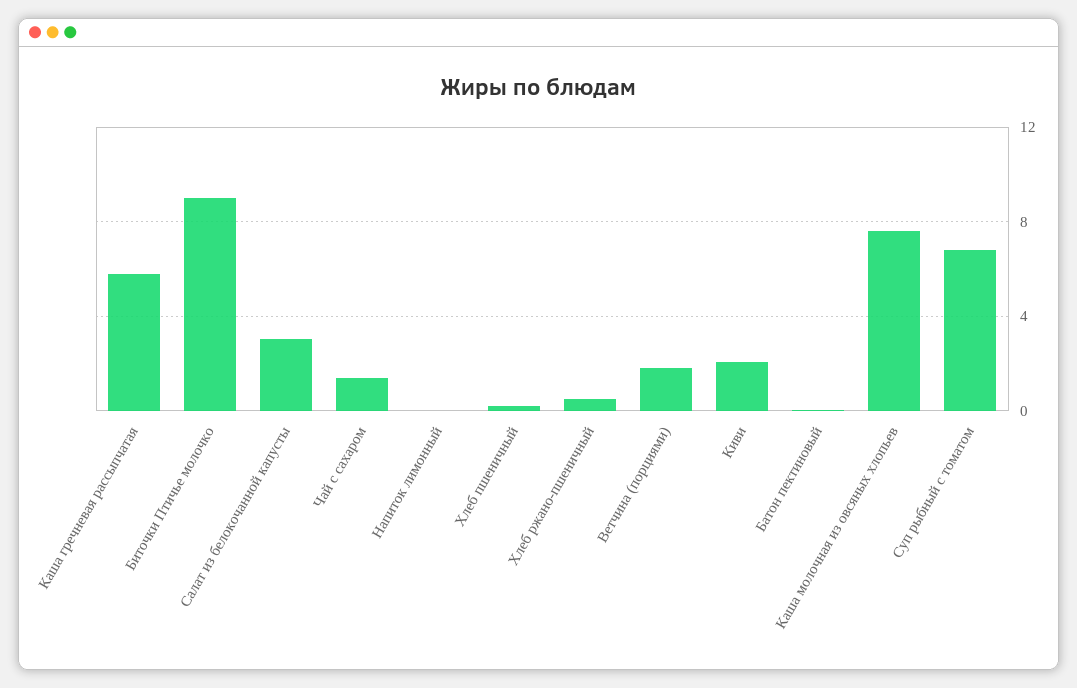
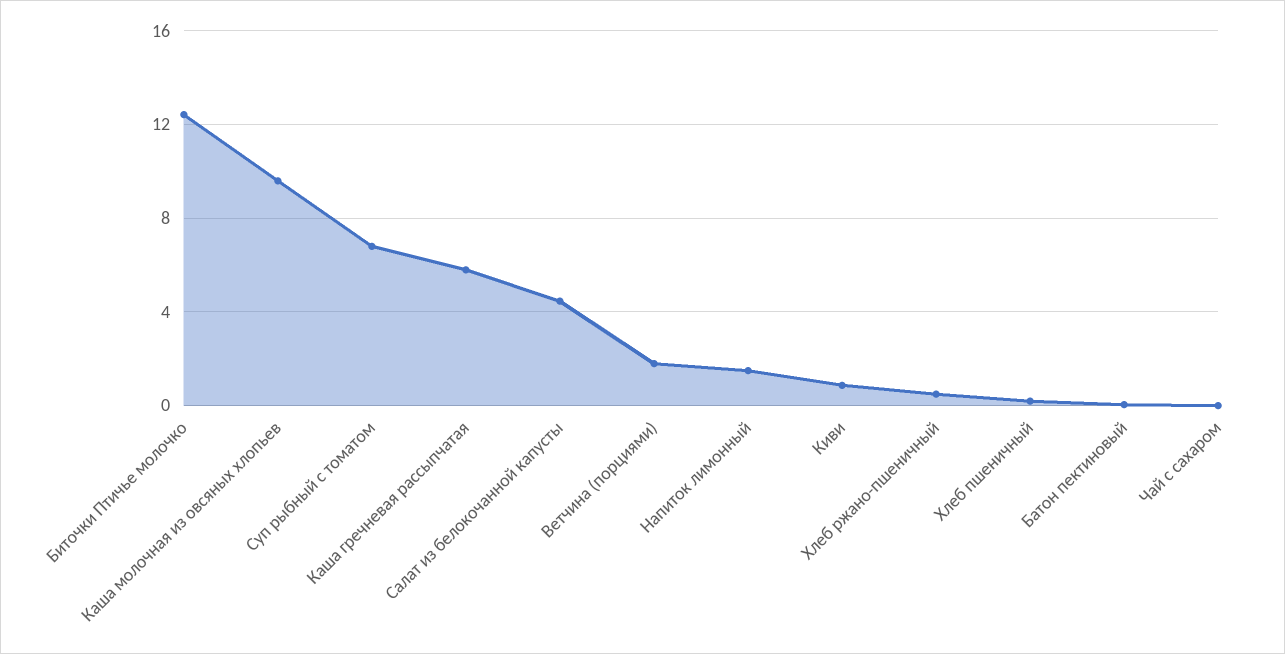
  {
    "Каша гречневая рассыпчатая": 6,
-   "Биточки Птичье молочко": 9,
+   "Биточки Птичье молочко": 12.5,
-   "Салат из белокочанной капусты": 3,
+   "Салат из белокочанной капусты": 4.5,
-   "Чай с сахаром": 1.5,
+   "Чай с сахаром": 0,
-   "Напиток лимонный": 0,
+   "Напиток лимонный": 1.5,
    "Хлеб пшеничный": 0,
    "Хлеб ржано-пшеничный": 0.5,
    "Ветчина (порциями)": 2,
-   "Киви": 2,
+   "Киви": 1,
    "Батон пектиновый": 0,
-   "Каша молочная из овсяных хлопьев": 7.5,
+   "Каша молочная из овсяных хлопьев": 9.5,
    "Суп рыбный с томатом": 7
  }

